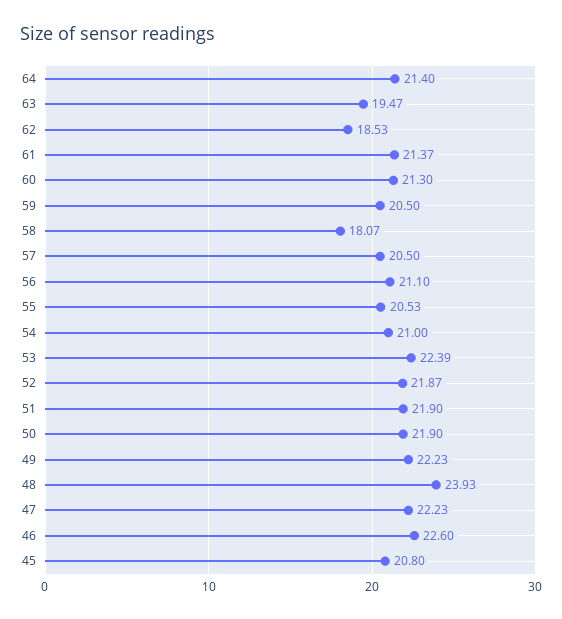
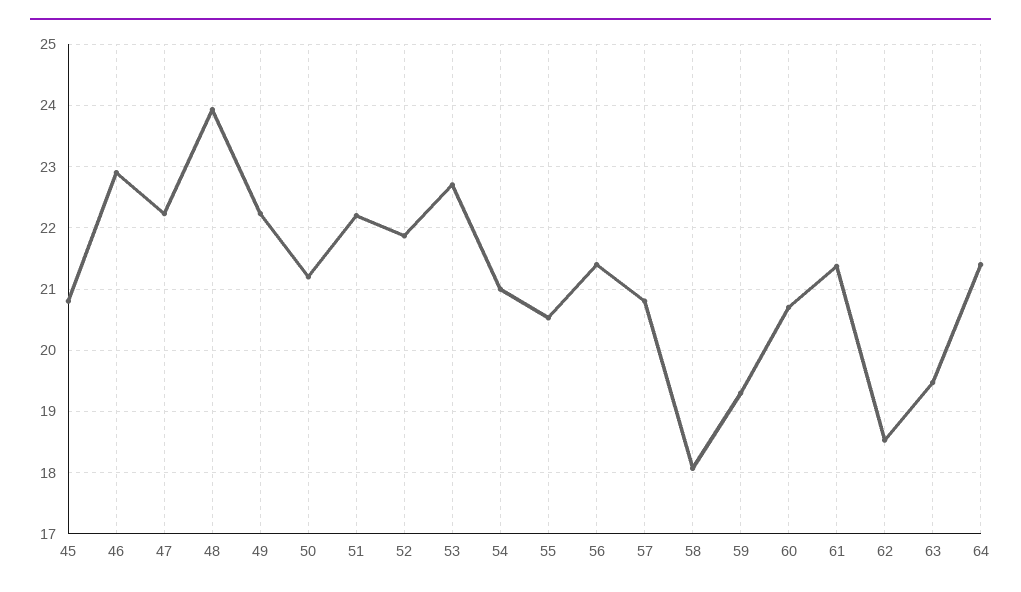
  {
    "64": 21.4,
    "63": 19.47,
    "62": 18.53,
    "61": 21.37,
-   "60": 21.3,
+   "60": 20.7,
-   "59": 20.5,
+   "59": 19.3,
    "58": 18.07,
-   "57": 20.5,
+   "57": 20.8,
-   "56": 21.1,
+   "56": 21.4,
    "55": 20.53,
    "54": 21,
-   "53": 22.39,
+   "53": 22.7,
    "52": 21.87,
-   "51": 21.9,
+   "51": 22.2,
-   "50": 21.9,
+   "50": 21.2,
    "49": 22.23,
    "48": 23.93,
    "47": 22.23,
-   "46": 22.6,
+   "46": 22.9,
    "45": 20.8
  }

